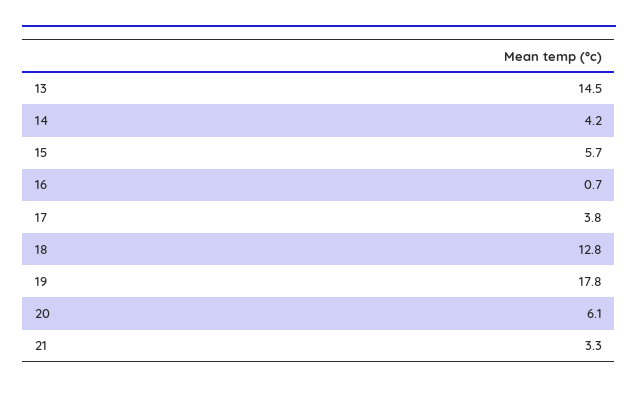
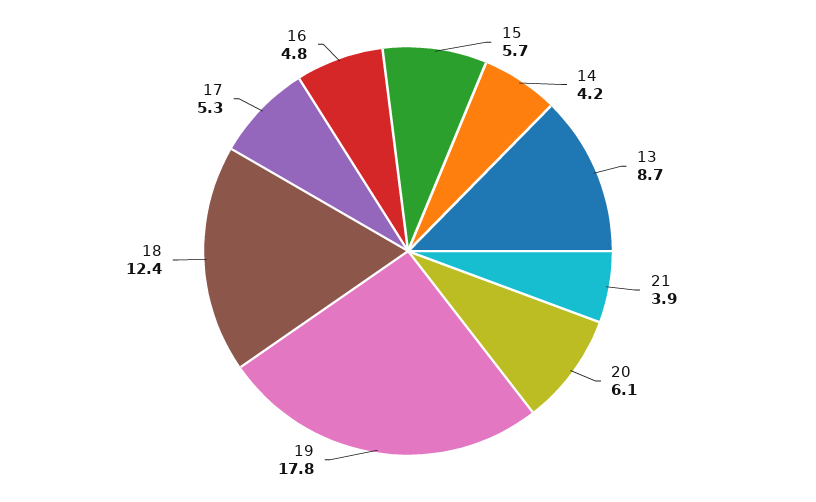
  {
-   "13": 14.5,
+   "13": 8.7,
    "14": 4.2,
    "15": 5.7,
-   "16": 0.7,
+   "16": 4.8,
-   "17": 3.8,
+   "17": 5.3,
-   "18": 12.8,
+   "18": 12.4,
    "19": 17.8,
    "20": 6.1,
-   "21": 3.3
+   "21": 3.9
  }

